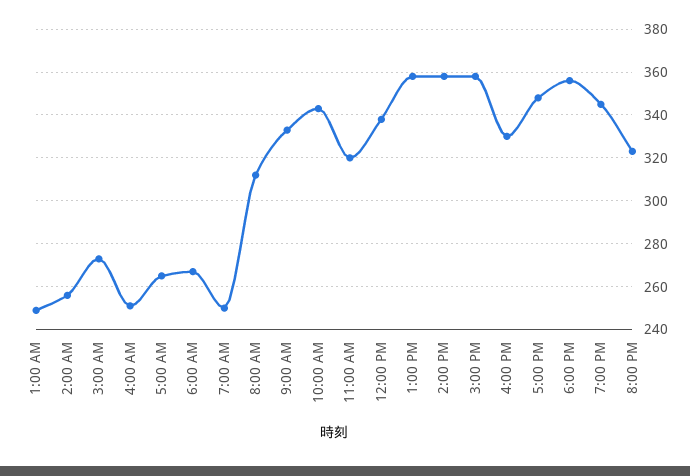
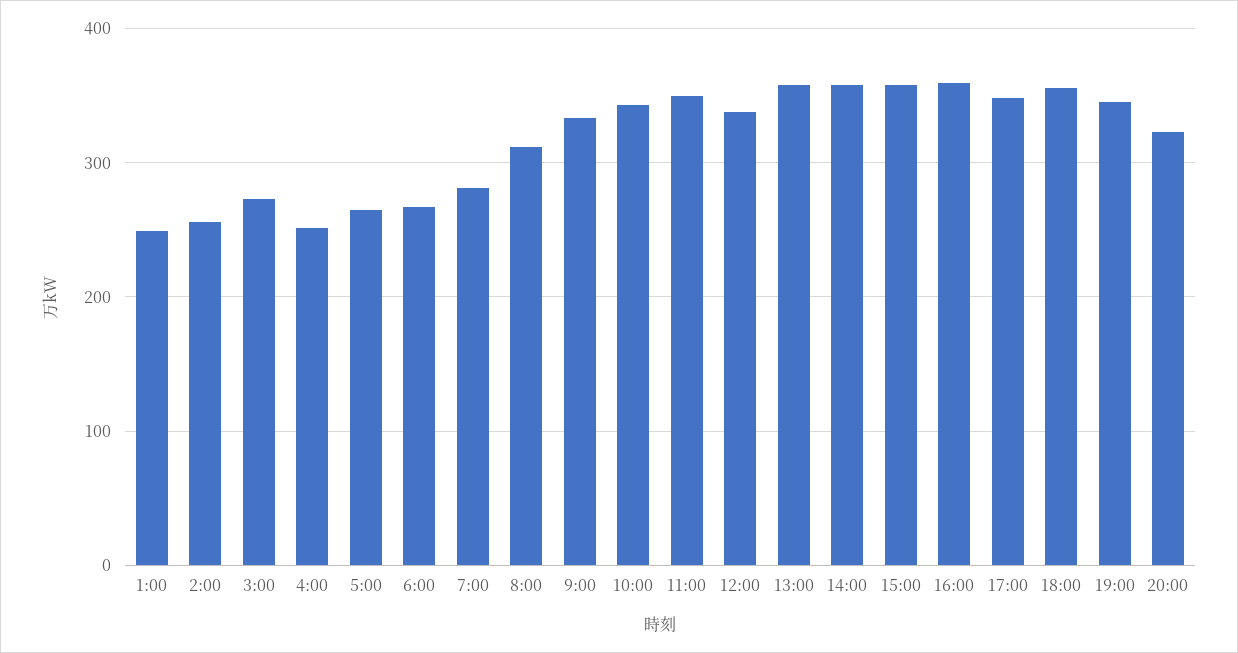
  {
    "1:00 AM": 250,
    "2:00 AM": 255,
    "3:00 AM": 275,
    "4:00 AM": 250,
    "5:00 AM": 265,
    "6:00 AM": 265,
-   "7:00 AM": 250,
+   "7:00 AM": 280,
    "8:00 AM": 310,
    "9:00 AM": 335,
    "10:00 AM": 345,
-   "11:00 AM": 320,
+   "11:00 AM": 350,
    "12:00 PM": 340,
    "1:00 PM": 360,
    "2:00 PM": 360,
    "3:00 PM": 360,
-   "4:00 PM": 330,
+   "4:00 PM": 360,
    "5:00 PM": 350,
    "6:00 PM": 355,
    "7:00 PM": 345,
    "8:00 PM": 325
  }

